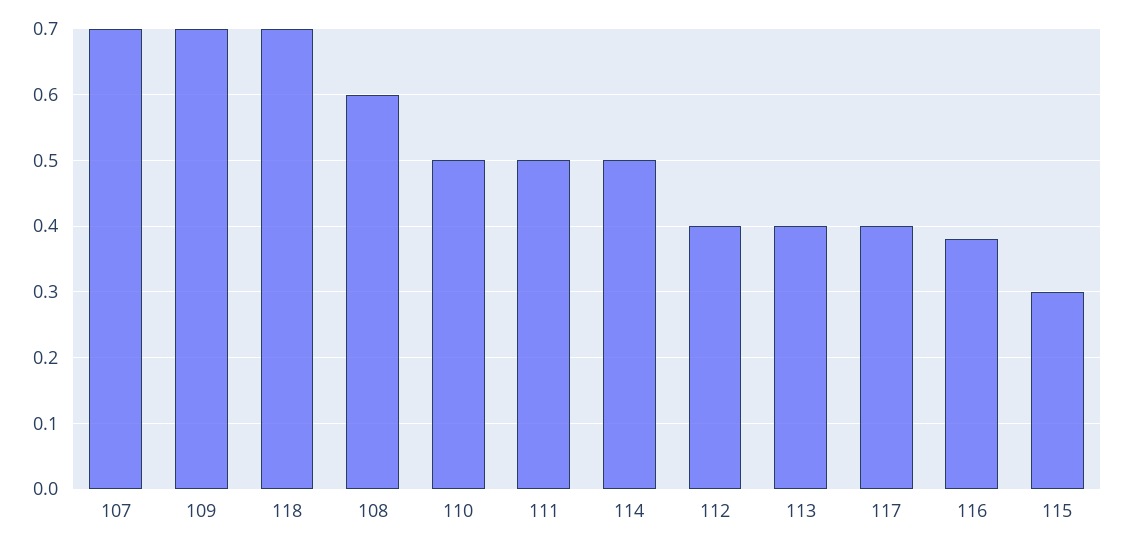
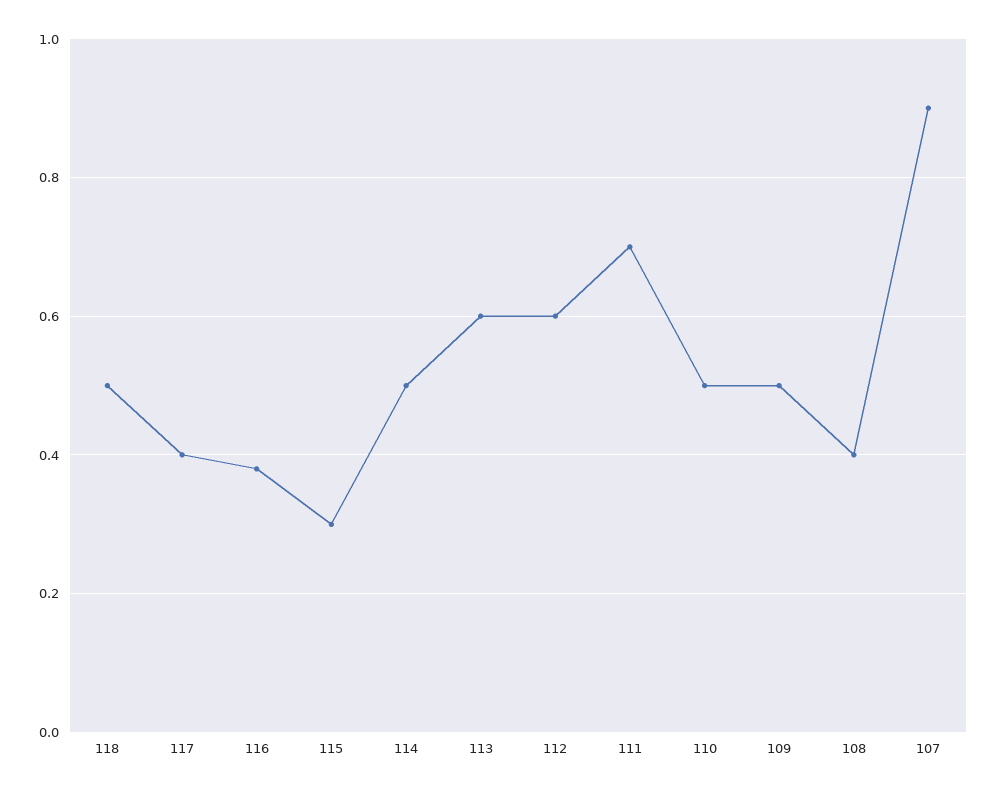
  {
-   "107": 0.7,
+   "107": 0.9,
-   "109": 0.7,
+   "109": 0.5,
-   "118": 0.7,
+   "118": 0.5,
-   "108": 0.6,
+   "108": 0.4,
    "110": 0.5,
-   "111": 0.5,
+   "111": 0.7,
    "114": 0.5,
-   "112": 0.4,
+   "112": 0.6,
-   "113": 0.4,
+   "113": 0.6,
    "117": 0.4,
    "116": 0.38,
    "115": 0.3
  }

